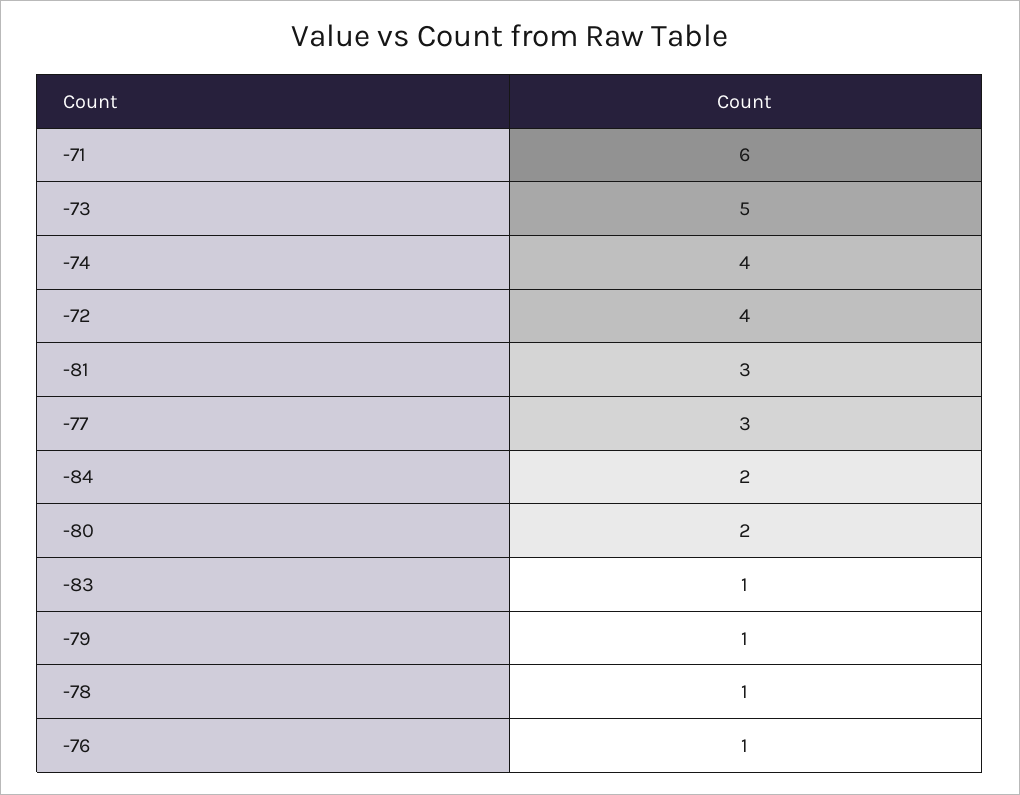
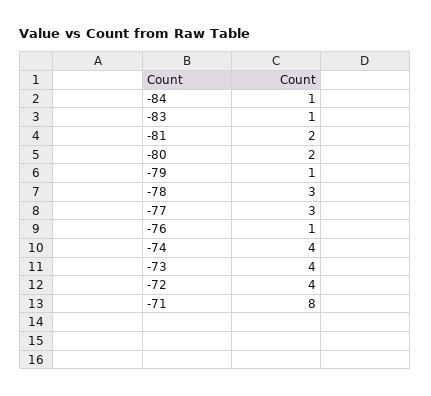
  {
-   "-71": 6,
+   "-71": 8,
-   "-73": 5,
+   "-73": 4,
    "-74": 4,
    "-72": 4,
-   "-81": 3,
+   "-81": 2,
    "-77": 3,
-   "-84": 2,
+   "-84": 1,
    "-80": 2,
    "-83": 1,
    "-79": 1,
-   "-78": 1,
+   "-78": 3,
    "-76": 1
  }

